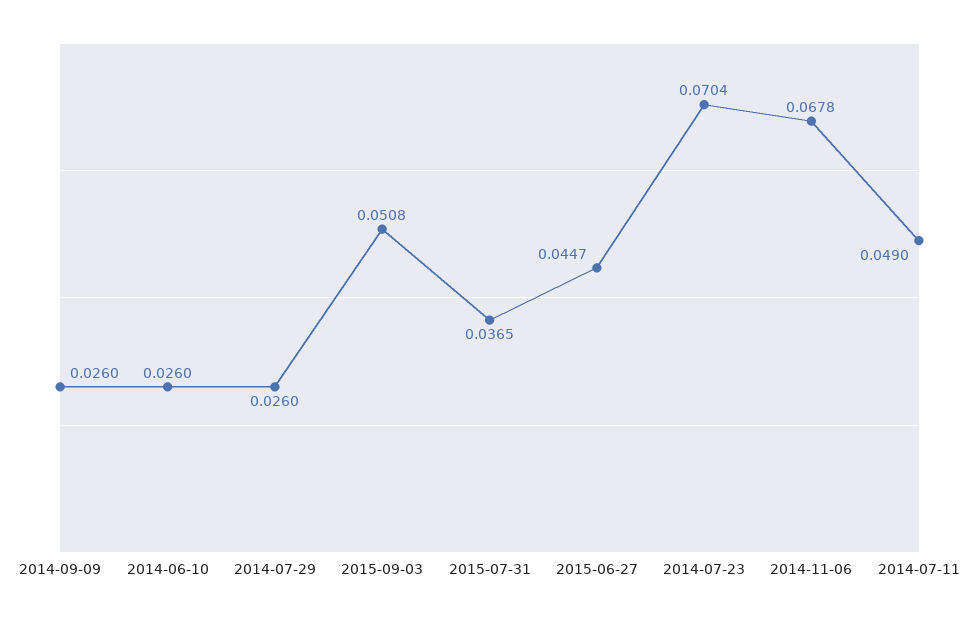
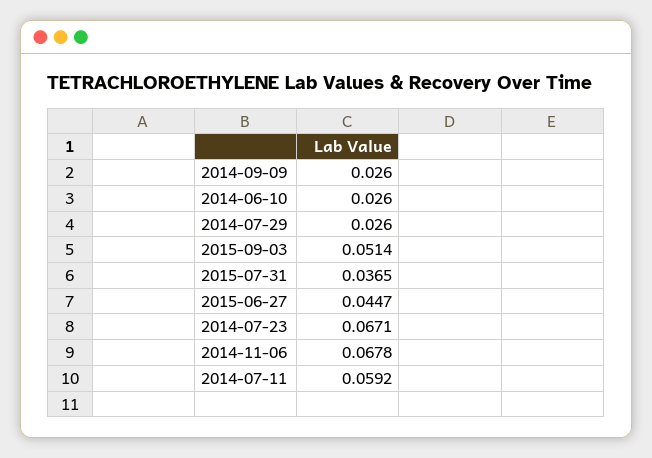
  {
    "2014-09-09": 0.026,
    "2014-06-10": 0.026,
    "2014-07-29": 0.026,
-   "2015-09-03": 0.0508,
+   "2015-09-03": 0.0514,
    "2015-07-31": 0.0365,
    "2015-06-27": 0.0447,
-   "2014-07-23": 0.0704,
+   "2014-07-23": 0.0671,
    "2014-11-06": 0.0678,
-   "2014-07-11": 0.049
+   "2014-07-11": 0.0592
  }

